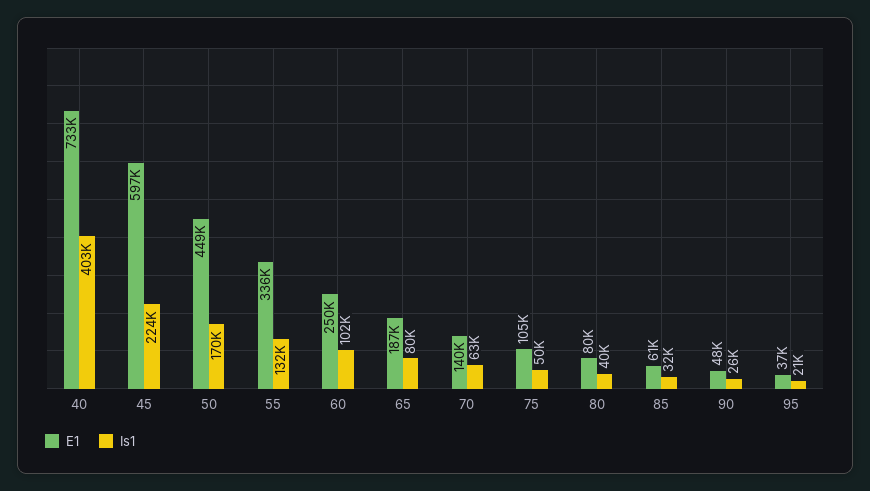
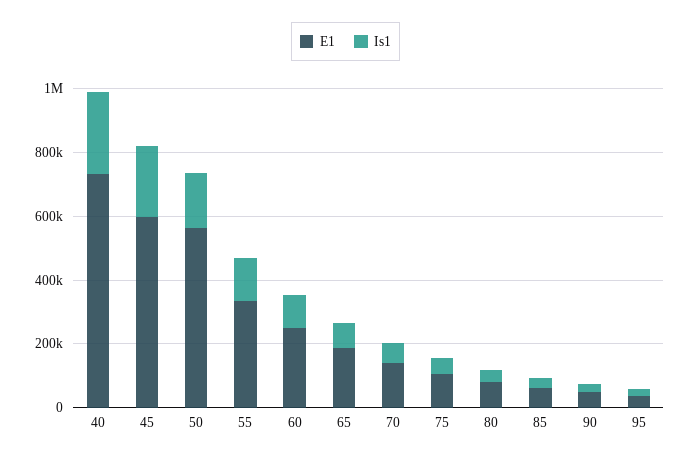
  {
    "E1": {
      "40": 733000,
      "45": 597000,
-     "50": 449000,
+     "50": 550000,
      "55": 336000,
      "60": 250000,
      "65": 187000,
      "70": 140000,
      "75": 105000,
      "80": 80000,
      "85": 61000,
      "90": 48000,
      "95": 37000
    },
    "Is1": {
-     "40": 403000,
+     "40": 250000,
      "45": 224000,
      "50": 170000,
      "55": 132000,
      "60": 102000,
      "65": 80000,
      "70": 63000,
      "75": 50000,
      "80": 40000,
      "85": 32000,
      "90": 26000,
      "95": 21000
    }
  }

